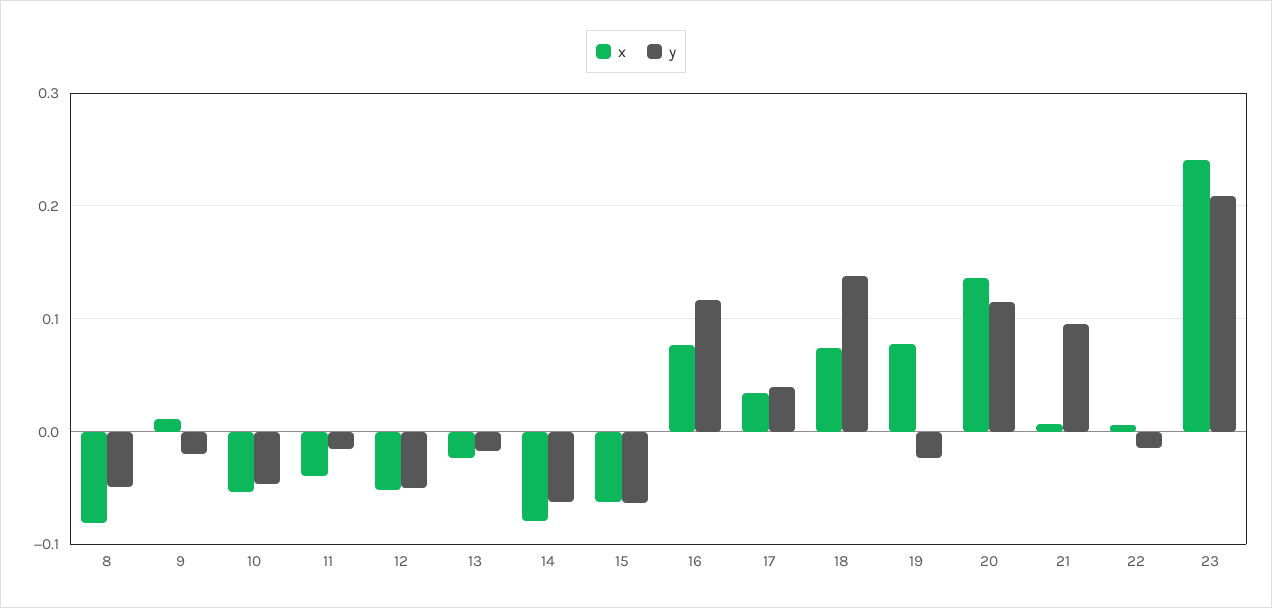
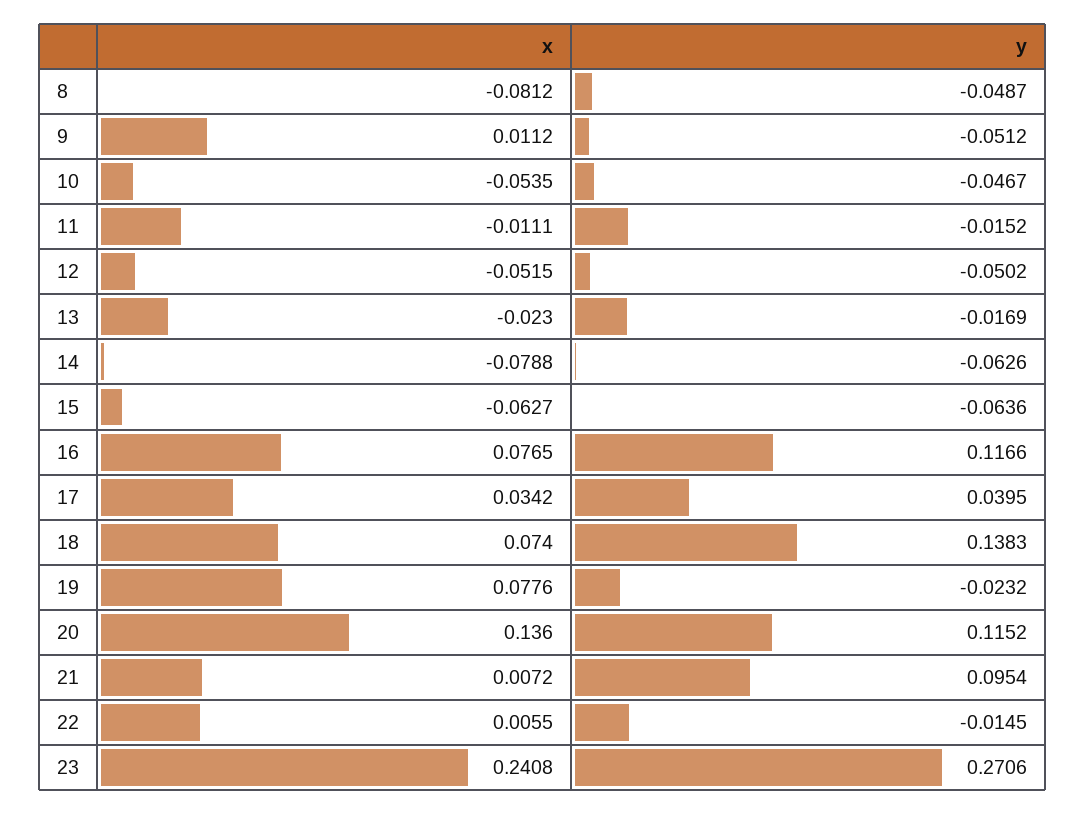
  {
    "x": {
      "8": -0.0812,
      "9": 0.0112,
      "10": -0.0535,
-     "11": -0.04,
+     "11": -0.0111,
      "12": -0.0515,
      "13": -0.023,
      "14": -0.0788,
      "15": -0.0627,
      "16": 0.0765,
      "17": 0.0342,
      "18": 0.074,
      "19": 0.0776,
      "20": 0.136,
      "21": 0.0072,
      "22": 0.0055,
      "23": 0.2408
    },
    "y": {
      "8": -0.0487,
-     "9": -0.02,
+     "9": -0.0512,
      "10": -0.0467,
      "11": -0.0152,
      "12": -0.0502,
      "13": -0.0169,
      "14": -0.0626,
      "15": -0.0636,
      "16": 0.1166,
      "17": 0.0395,
      "18": 0.1383,
      "19": -0.0232,
      "20": 0.1152,
      "21": 0.0954,
      "22": -0.0145,
-     "23": 0.21
+     "23": 0.2706
    }
  }

